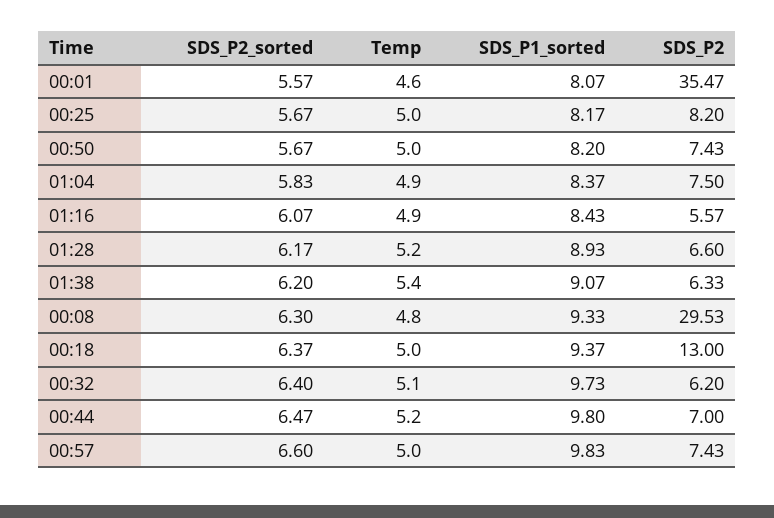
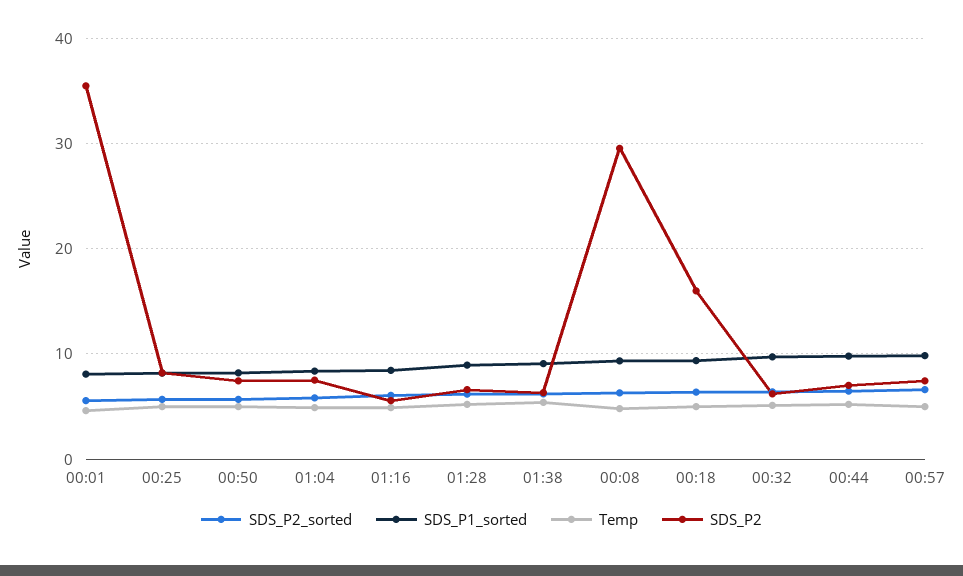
  {
    "SDS_P2_sorted": {
      "00:01": 5.57,
      "00:25": 5.67,
      "00:50": 5.67,
      "01:04": 5.83,
      "01:16": 6.07,
      "01:28": 6.17,
      "01:38": 6.2,
      "00:08": 6.3,
      "00:18": 6.37,
      "00:32": 6.4,
      "00:44": 6.47,
      "00:57": 6.6
    },
    "Temp": {
      "00:01": 4.6,
      "00:25": 5,
      "00:50": 5,
      "01:04": 4.9,
      "01:16": 4.9,
      "01:28": 5.2,
      "01:38": 5.4,
      "00:08": 4.8,
      "00:18": 5,
      "00:32": 5.1,
      "00:44": 5.2,
      "00:57": 5
    },
    "SDS_P1_sorted": {
      "00:01": 8.07,
      "00:25": 8.17,
      "00:50": 8.2,
      "01:04": 8.37,
      "01:16": 8.43,
      "01:28": 8.93,
      "01:38": 9.07,
      "00:08": 9.33,
      "00:18": 9.37,
      "00:32": 9.73,
      "00:44": 9.8,
      "00:57": 9.83
    },
    "SDS_P2": {
      "00:01": 35.47,
      "00:25": 8.2,
      "00:50": 7.43,
      "01:04": 7.5,
      "01:16": 5.57,
      "01:28": 6.6,
      "01:38": 6.33,
      "00:08": 29.53,
-     "00:18": 13,
+     "00:18": 16,
      "00:32": 6.2,
      "00:44": 7,
      "00:57": 7.43
    }
  }

